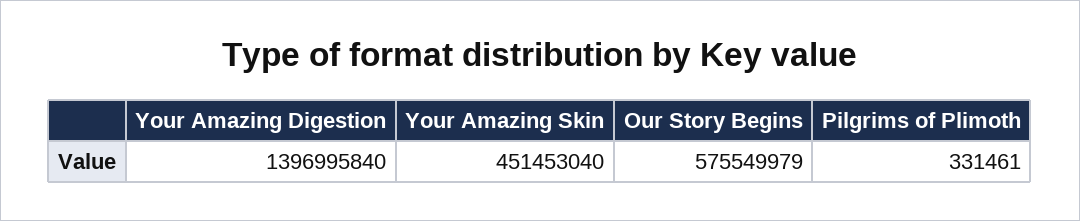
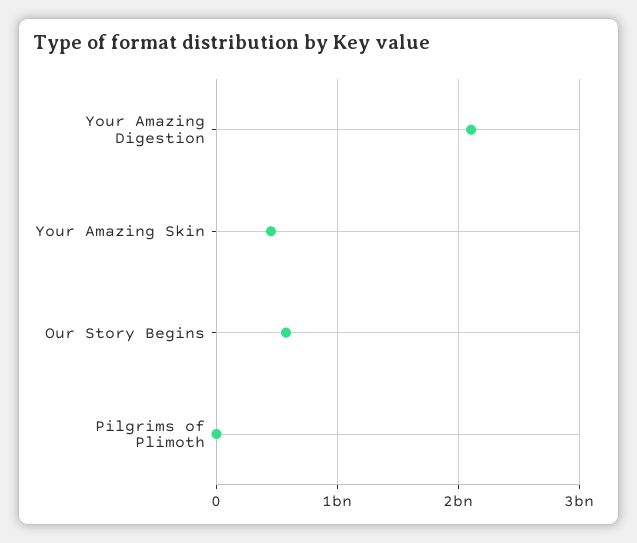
  {
-   "Your Amazing Digestion": 1396995840,
+   "Your Amazing Digestion": 2100000000,
    "Your Amazing Skin": 451453040,
    "Our Story Begins": 575549979,
    "Pilgrims of Plimoth": 331461
  }

